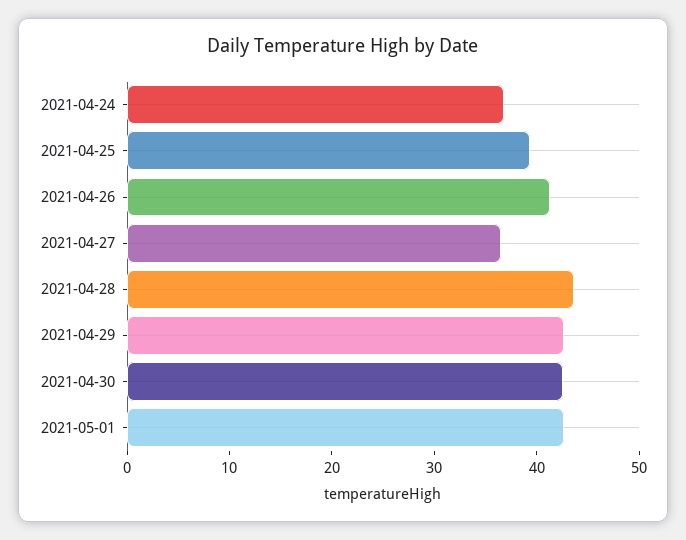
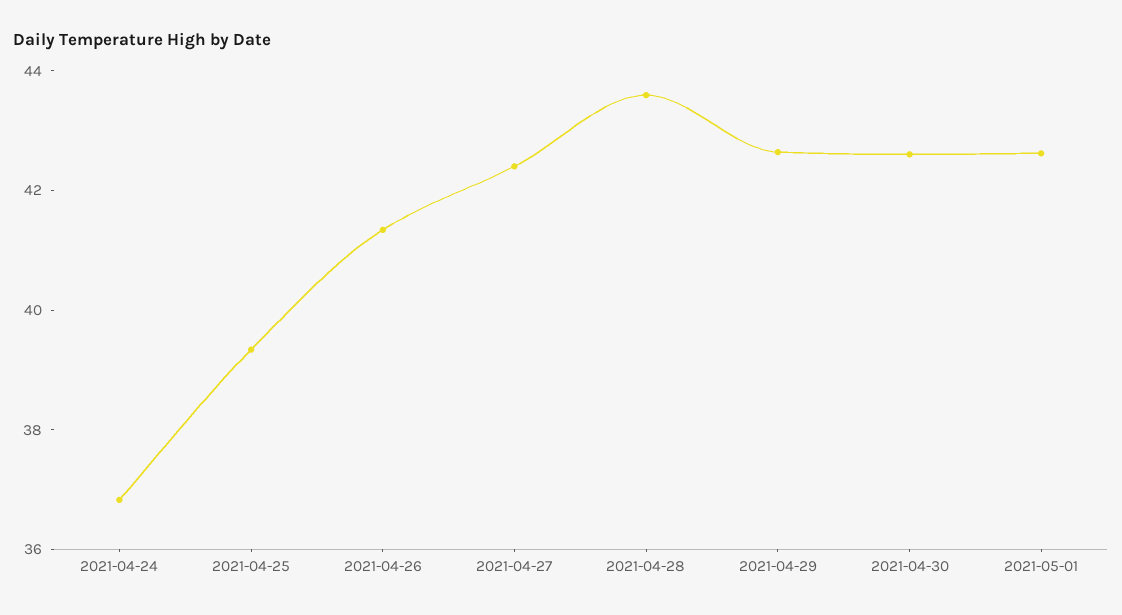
  {
    "2021-04-24": 37,
    "2021-04-25": 39.5,
    "2021-04-26": 41.5,
-   "2021-04-27": 36,
+   "2021-04-27": 42.5,
    "2021-04-28": 43.5,
    "2021-04-29": 42.5,
    "2021-04-30": 42.5,
    "2021-05-01": 42.5
  }

